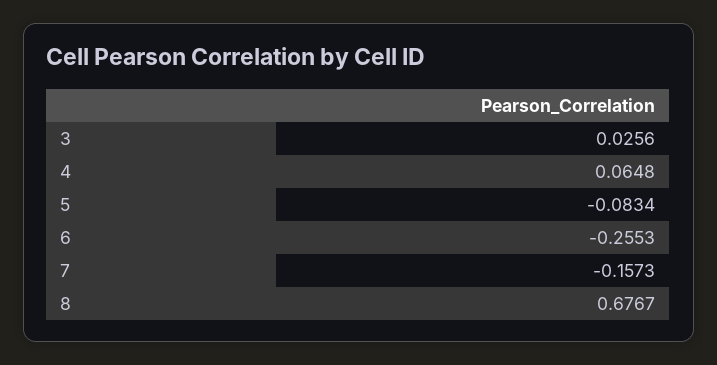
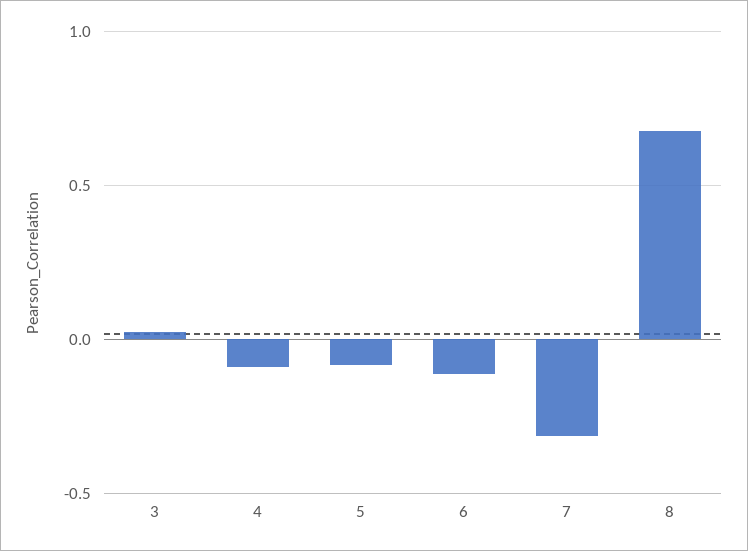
  {
    "3": 0.0256,
-   "4": 0.0648,
+   "4": -0.1,
    "5": -0.0834,
-   "6": -0.2553,
+   "6": -0.1,
-   "7": -0.1573,
+   "7": -0.3,
    "8": 0.6767
  }

